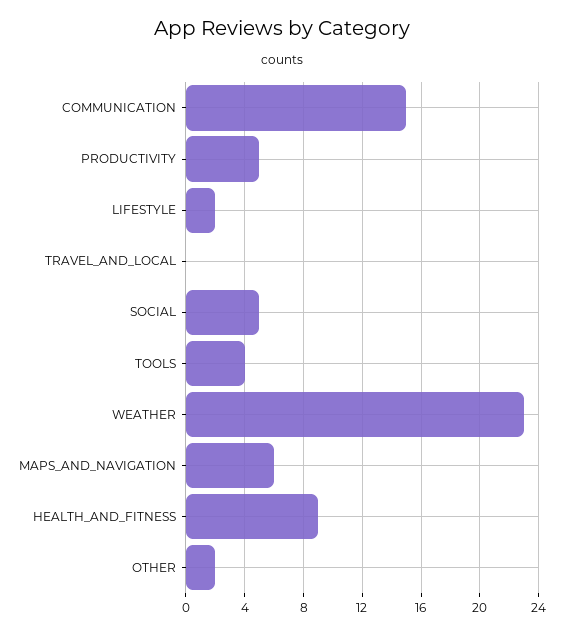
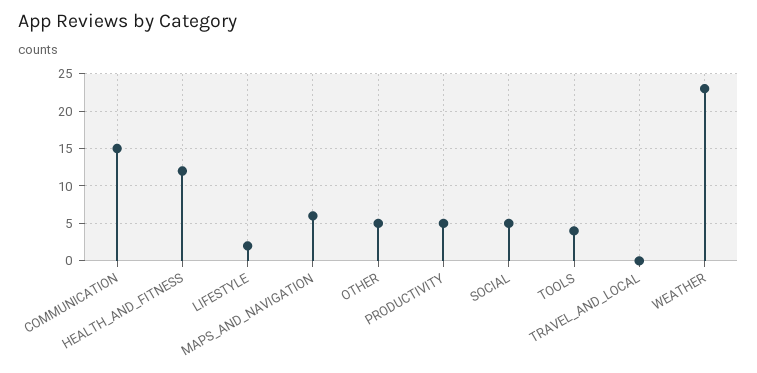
  {
    "COMMUNICATION": 15,
    "PRODUCTIVITY": 5,
    "LIFESTYLE": 2,
    "TRAVEL_AND_LOCAL": 0,
    "SOCIAL": 5,
    "TOOLS": 4,
    "WEATHER": 23,
    "MAPS_AND_NAVIGATION": 6,
-   "HEALTH_AND_FITNESS": 9,
+   "HEALTH_AND_FITNESS": 12,
-   "OTHER": 2
+   "OTHER": 5
  }

